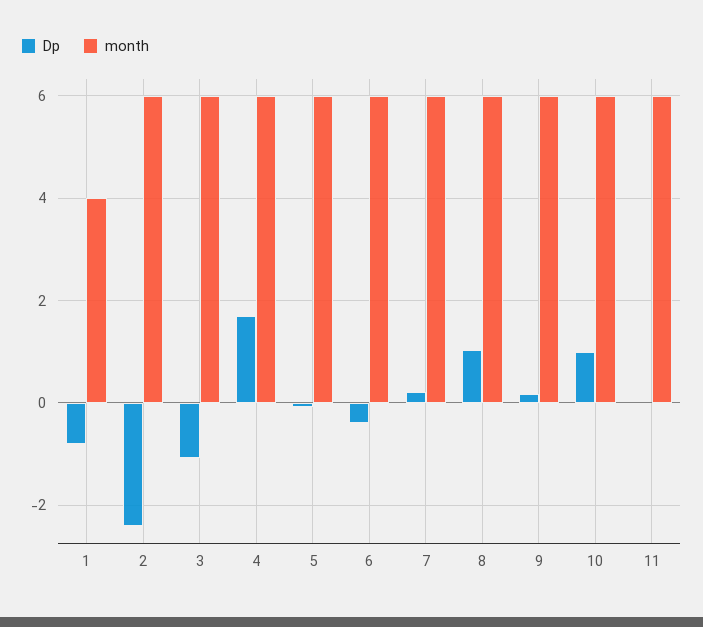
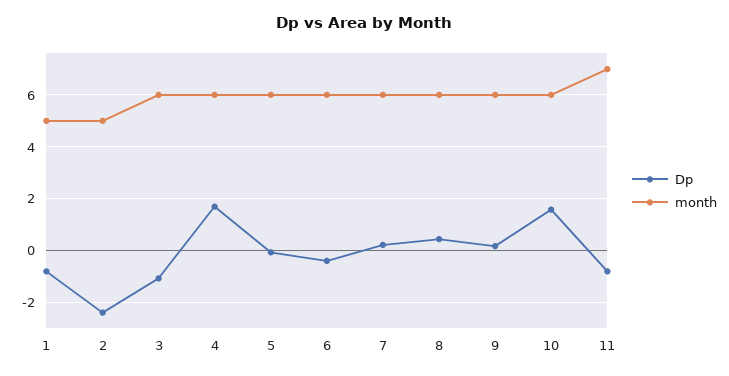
  {
    "Dp": {
      "1": -0.8,
      "2": -2.4,
      "3": -1,
      "4": 1.6,
      "5": 0,
      "6": -0.4,
      "7": 0.2,
-     "8": 1,
+     "8": 0.5,
      "9": 0.2,
-     "10": 1,
+     "10": 1.5,
-     "11": 0
+     "11": -0.75
    },
    "month": {
-     "1": 4,
+     "1": 5,
-     "2": 6,
+     "2": 5,
      "3": 6,
      "4": 6,
      "5": 6,
      "6": 6,
      "7": 6,
      "8": 6,
      "9": 6,
      "10": 6,
-     "11": 6
+     "11": 7
    }
  }

